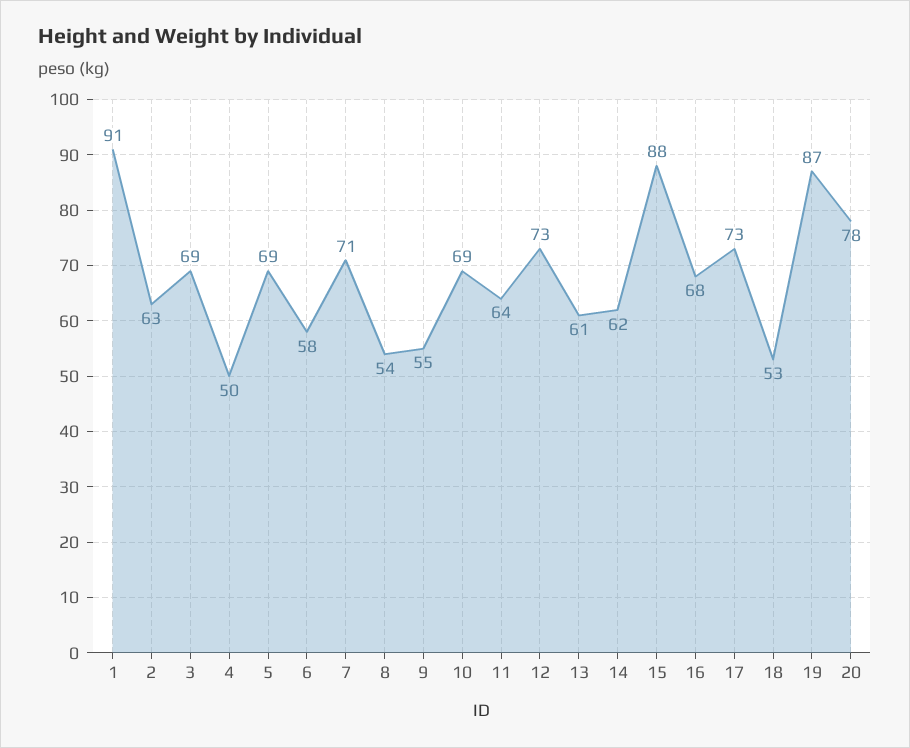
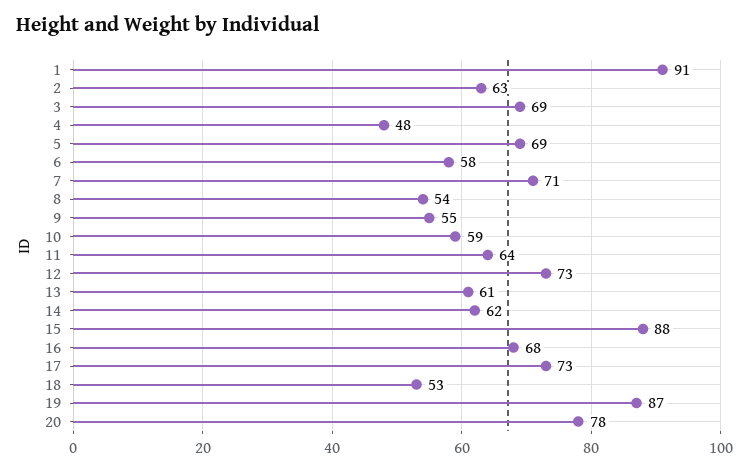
  {
    "1": 91,
    "2": 63,
    "3": 69,
-   "4": 50,
+   "4": 48,
    "5": 69,
    "6": 58,
    "7": 71,
    "8": 54,
    "9": 55,
-   "10": 69,
+   "10": 59,
    "11": 64,
    "12": 73,
    "13": 61,
    "14": 62,
    "15": 88,
    "16": 68,
    "17": 73,
    "18": 53,
    "19": 87,
    "20": 78
  }

